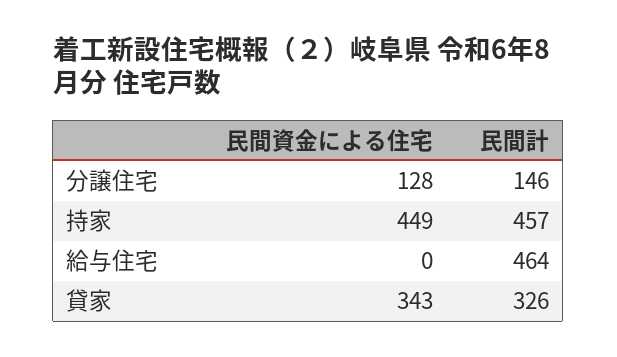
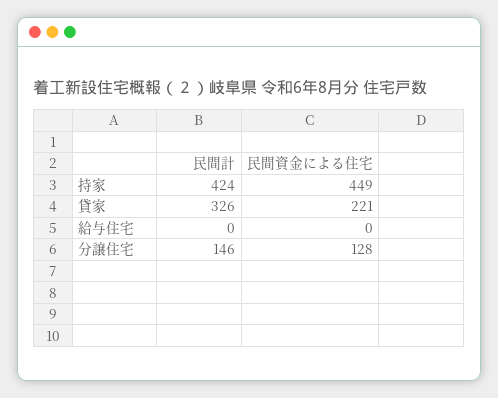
  {
    "民間資金による住宅": {
      "分譲住宅": 128,
      "持家": 449,
      "給与住宅": 0,
-     "貸家": 343
+     "貸家": 221
    },
    "民間計": {
      "分譲住宅": 146,
-     "持家": 457,
+     "持家": 424,
-     "給与住宅": 464,
+     "給与住宅": 0,
      "貸家": 326
    }
  }

